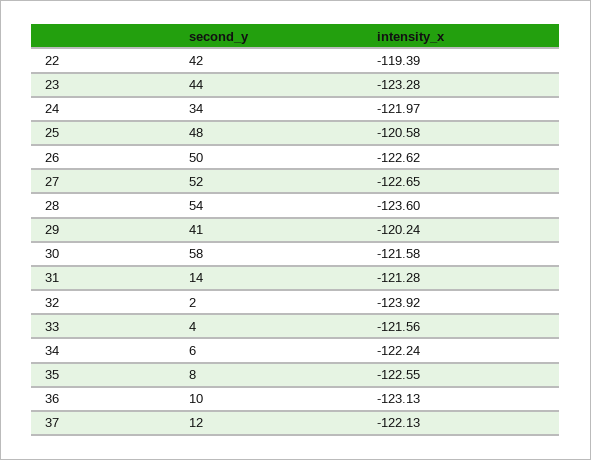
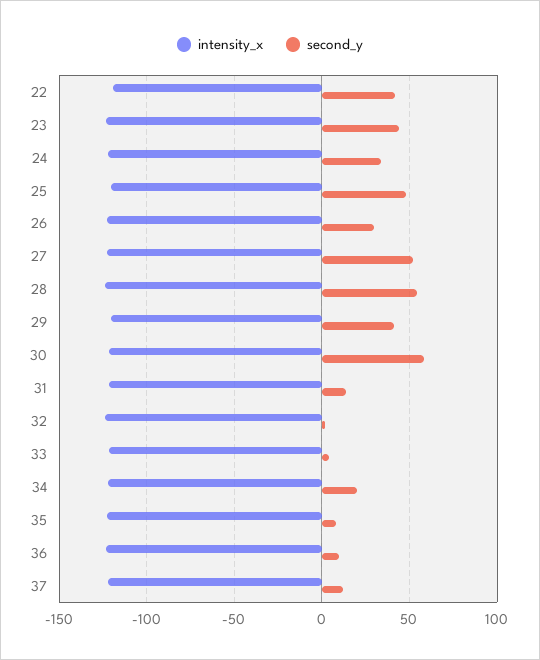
  {
    "second_y": {
      "22": 42,
      "23": 44,
      "24": 34,
      "25": 48,
-     "26": 50,
+     "26": 30,
      "27": 52,
      "28": 54,
      "29": 41,
      "30": 58,
      "31": 14,
      "32": 2,
      "33": 4,
-     "34": 6,
+     "34": 20,
      "35": 8,
      "36": 10,
      "37": 12
    },
    "intensity_x": {
      "22": -119.39,
      "23": -123.28,
      "24": -121.97,
      "25": -120.58,
      "26": -122.62,
      "27": -122.65,
      "28": -123.6,
      "29": -120.24,
      "30": -121.58,
      "31": -121.28,
      "32": -123.92,
      "33": -121.56,
      "34": -122.24,
      "35": -122.55,
      "36": -123.13,
      "37": -122.13
    }
  }

